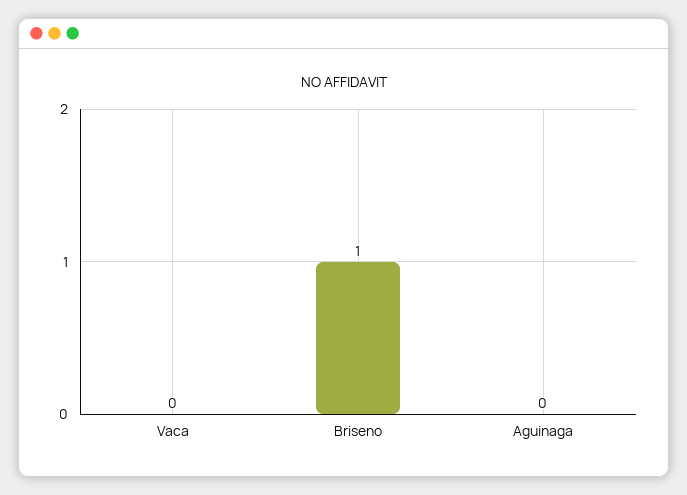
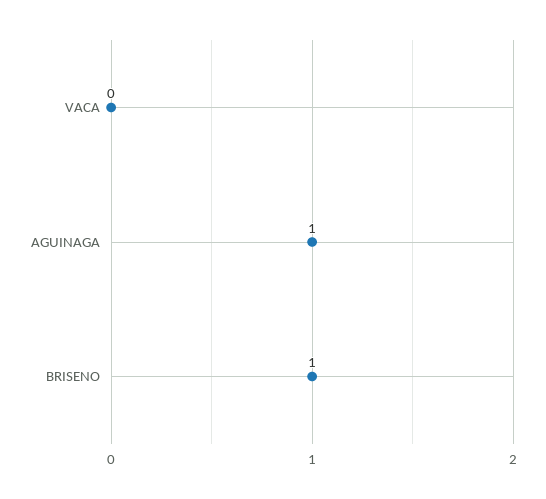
  {
    "Vaca": 0,
    "Briseno": 1,
-   "Aguinaga": 0
+   "Aguinaga": 1
  }

